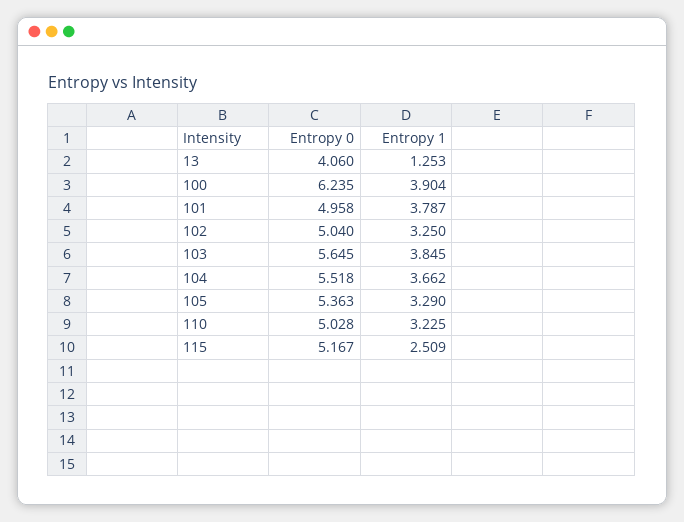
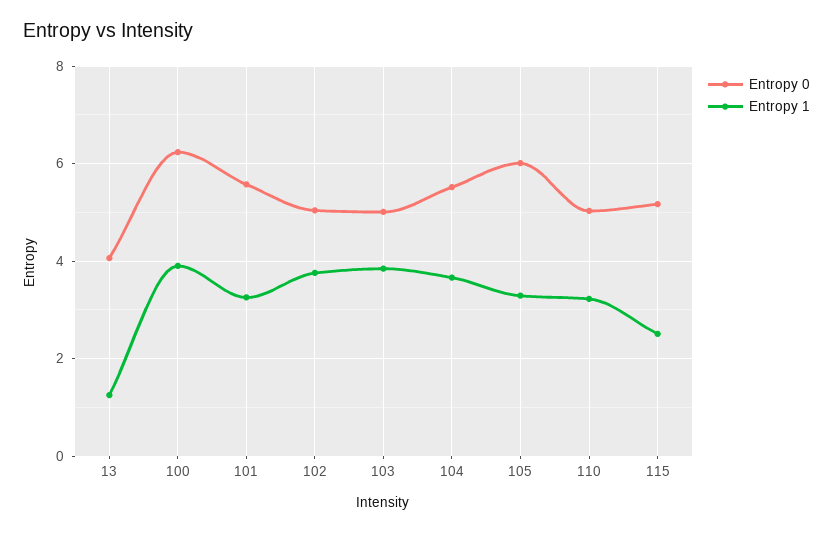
  {
    "Entropy 0": {
      "13": 4.06,
      "100": 6.235,
-     "101": 4.958,
+     "101": 5.6,
      "102": 5.04,
-     "103": 5.645,
+     "103": 5,
      "104": 5.518,
-     "105": 5.363,
+     "105": 6,
      "110": 5.028,
      "115": 5.167
    },
    "Entropy 1": {
      "13": 1.253,
      "100": 3.904,
-     "101": 3.787,
+     "101": 3.2,
-     "102": 3.25,
+     "102": 3.8,
      "103": 3.845,
      "104": 3.662,
      "105": 3.29,
      "110": 3.225,
      "115": 2.509
    }
  }

